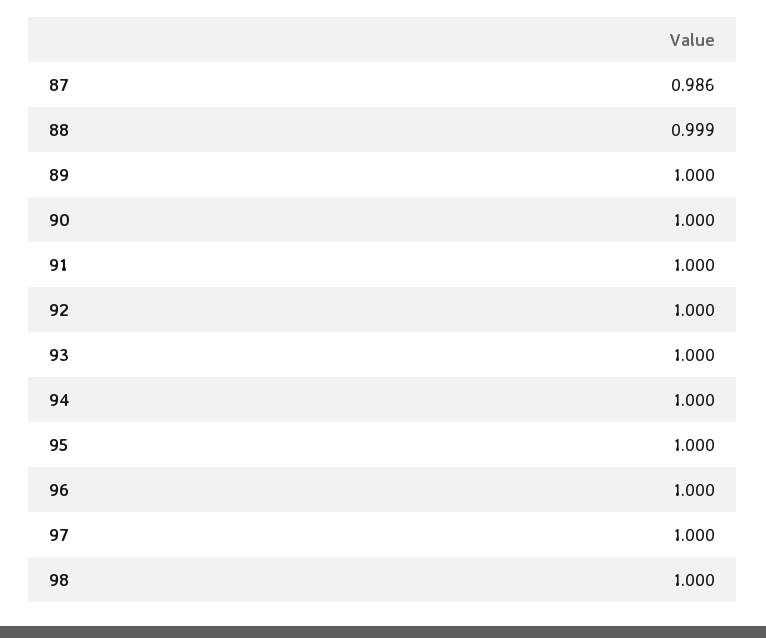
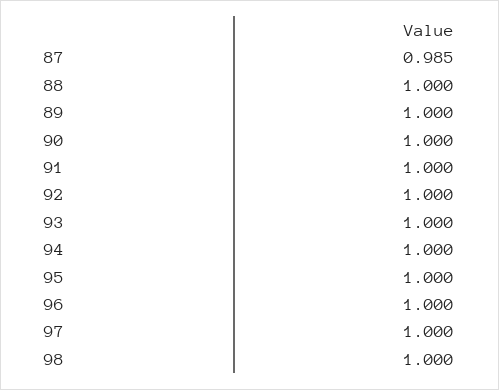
  {
-   "87": 0.986,
+   "87": 0.985,
-   "88": 0.999,
+   "88": 1,
    "89": 1,
    "90": 1,
    "91": 1,
    "92": 1,
    "93": 1,
    "94": 1,
    "95": 1,
    "96": 1,
    "97": 1,
    "98": 1
  }

